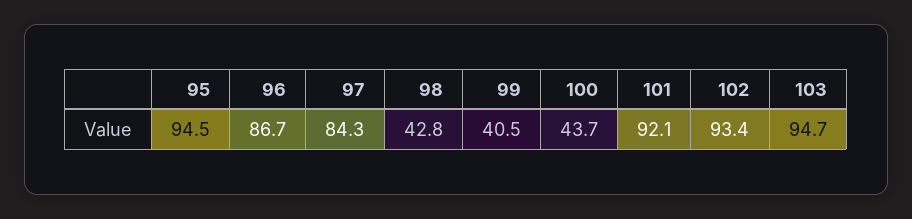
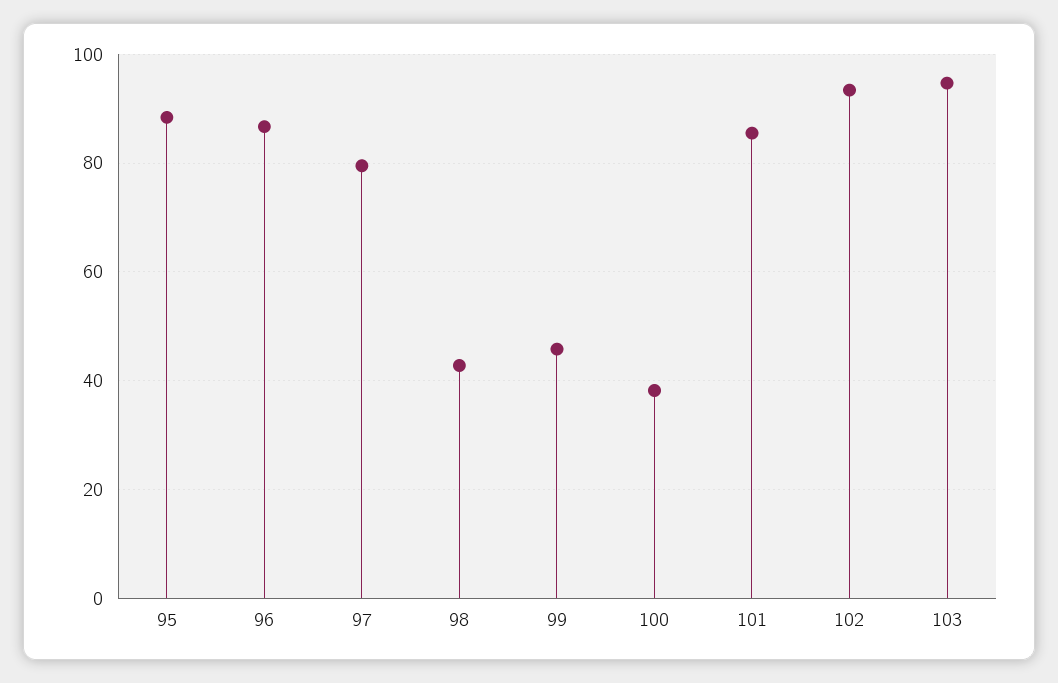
  {
-   "95": 94.5,
+   "95": 88,
    "96": 86.7,
-   "97": 84.3,
+   "97": 80,
    "98": 42.8,
-   "99": 40.5,
+   "99": 46,
-   "100": 43.7,
+   "100": 38,
-   "101": 92.1,
+   "101": 86,
    "102": 93.4,
    "103": 94.7
  }

